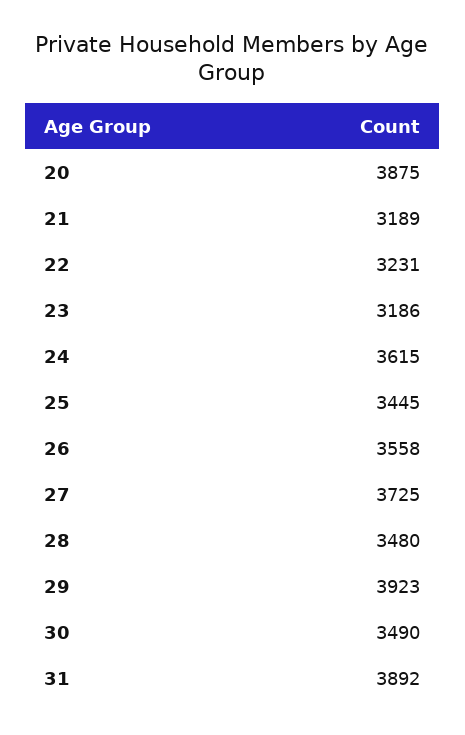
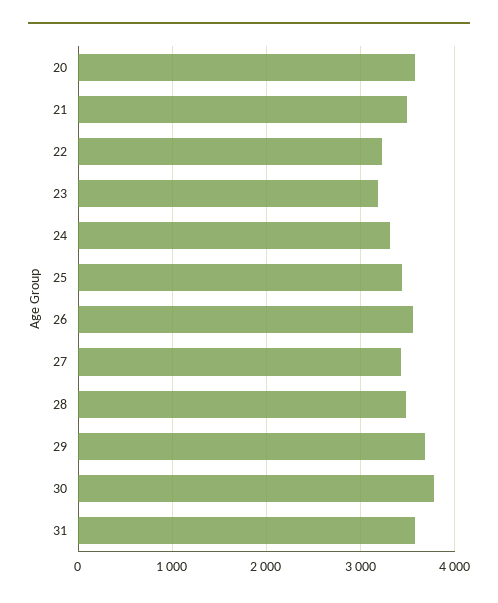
  {
-   "20": 3875,
+   "20": 3600,
-   "21": 3189,
+   "21": 3500,
    "22": 3231,
    "23": 3186,
-   "24": 3615,
+   "24": 3300,
    "25": 3445,
    "26": 3558,
-   "27": 3725,
+   "27": 3400,
    "28": 3480,
-   "29": 3923,
+   "29": 3700,
-   "30": 3490,
+   "30": 3800,
-   "31": 3892
+   "31": 3600
  }

